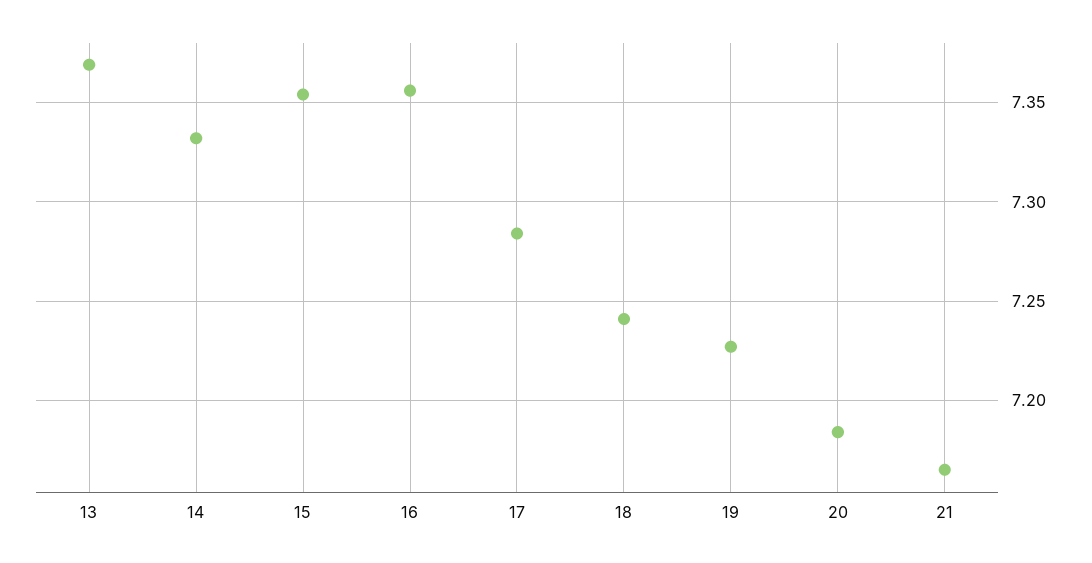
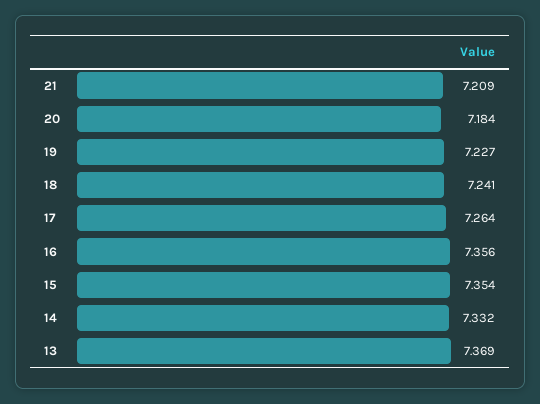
  {
    "13": 7.369,
    "14": 7.332,
    "15": 7.354,
    "16": 7.356,
-   "17": 7.285,
+   "17": 7.264,
    "18": 7.241,
    "19": 7.227,
    "20": 7.184,
-   "21": 7.165
+   "21": 7.209
  }

